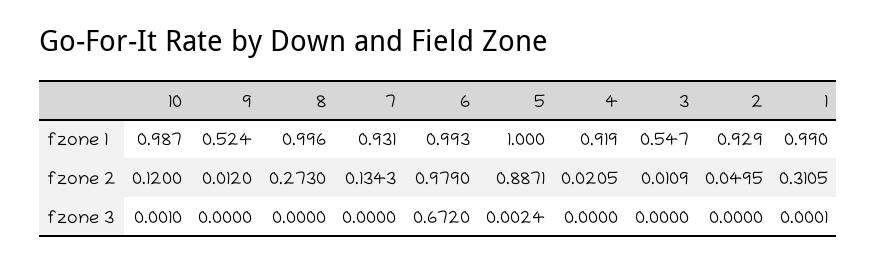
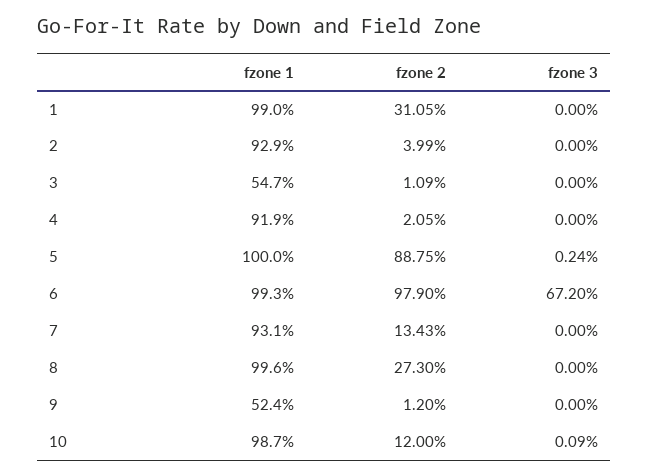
  {
    "10": {
      "fzone 1": 0.987,
      "fzone 2": 0.12,
-     "fzone 3": 0.001
+     "fzone 3": 0.0009
    },
    "9": {
      "fzone 1": 0.524,
      "fzone 2": 0.012,
      "fzone 3": 0
    },
    "8": {
      "fzone 1": 0.996,
      "fzone 2": 0.273,
      "fzone 3": 0
    },
    "7": {
      "fzone 1": 0.931,
      "fzone 2": 0.1343,
      "fzone 3": 0
    },
    "6": {
      "fzone 1": 0.993,
      "fzone 2": 0.979,
      "fzone 3": 0.672
    },
    "5": {
      "fzone 1": 1,
-     "fzone 2": 0.8871,
+     "fzone 2": 0.8875,
      "fzone 3": 0.0024
    },
    "4": {
      "fzone 1": 0.919,
      "fzone 2": 0.0205,
      "fzone 3": 0
    },
    "3": {
      "fzone 1": 0.547,
      "fzone 2": 0.0109,
      "fzone 3": 0
    },
    "2": {
      "fzone 1": 0.929,
-     "fzone 2": 0.0495,
+     "fzone 2": 0.0399,
      "fzone 3": 0
    },
    "1": {
      "fzone 1": 0.99,
      "fzone 2": 0.3105,
-     "fzone 3": 0.0001
+     "fzone 3": 0
    }
  }

